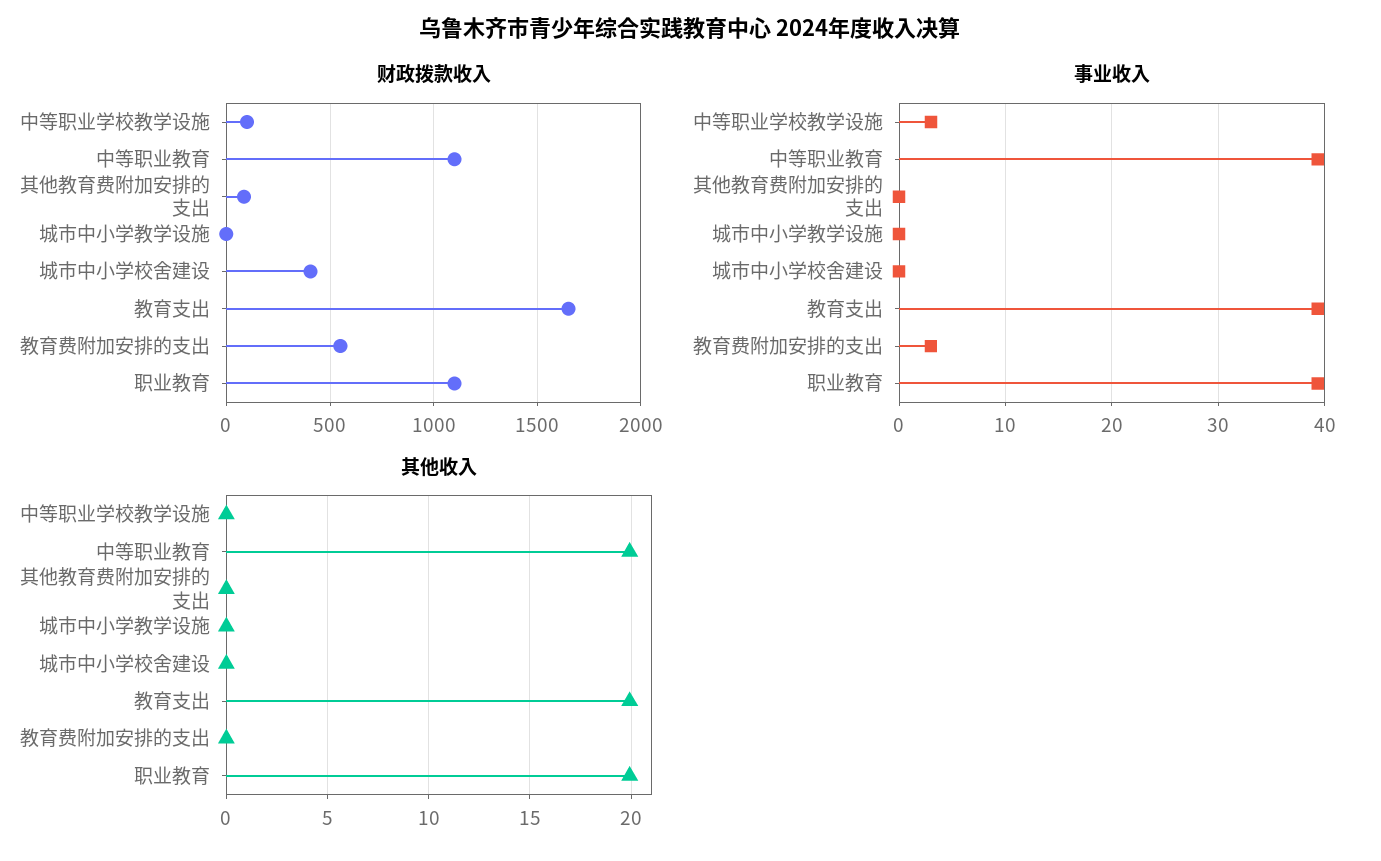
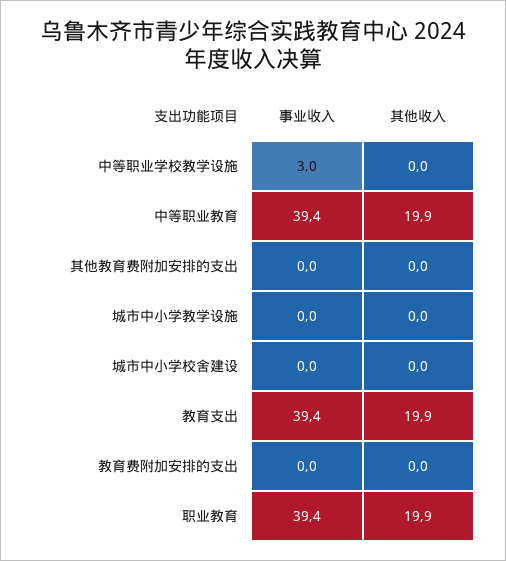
  {
-   "财政拨款收入": {
-     "中等职业学校教学设施": 100,
-     "中等职业教育": 1100,
-     "其他教育费附加安排的支出": 100,
-     "城市中小学教学设施": 0,
-     "城市中小学校舍建设": 400,
-     "教育支出": 1650,
-     "教育费附加安排的支出": 550,
-     "职业教育": 1100
-   },
    "事业收入": {
      "中等职业学校教学设施": 3,
      "中等职业教育": 39.4,
      "其他教育费附加安排的支出": 0,
      "城市中小学教学设施": 0,
      "城市中小学校舍建设": 0,
      "教育支出": 39.4,
-     "教育费附加安排的支出": 3,
+     "教育费附加安排的支出": 0,
      "职业教育": 39.4
    },
    "其他收入": {
      "中等职业学校教学设施": 0,
      "中等职业教育": 19.9,
      "其他教育费附加安排的支出": 0,
      "城市中小学教学设施": 0,
      "城市中小学校舍建设": 0,
      "教育支出": 19.9,
      "教育费附加安排的支出": 0,
      "职业教育": 19.9
    }
  }

